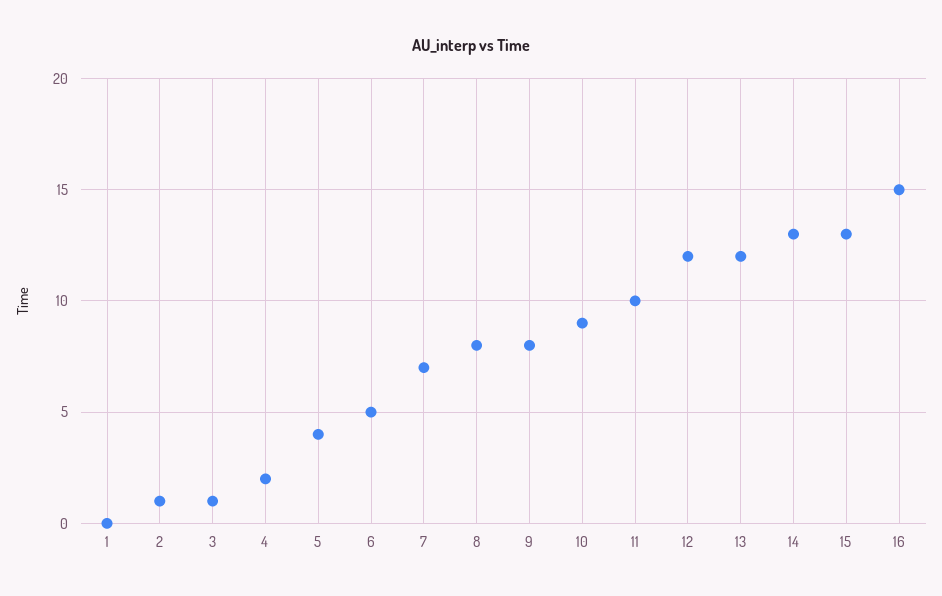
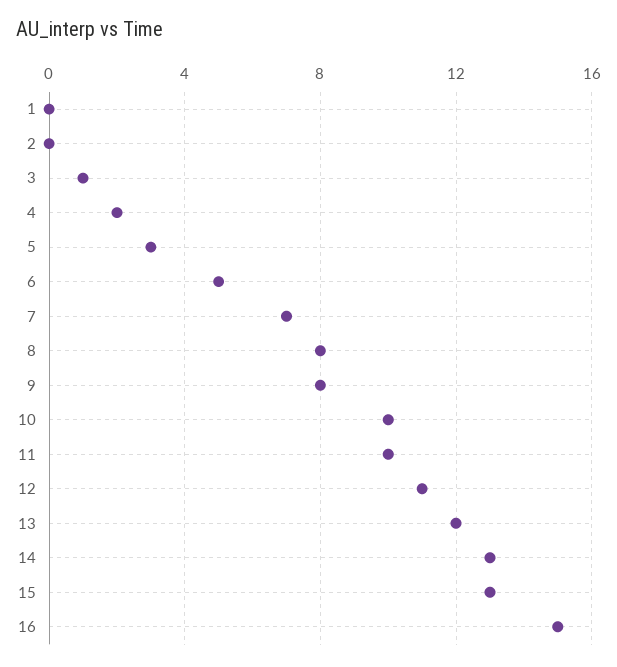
  {
    "1": 0,
-   "2": 1,
+   "2": 0,
    "3": 1,
    "4": 2,
-   "5": 4,
+   "5": 3,
    "6": 5,
    "7": 7,
    "8": 8,
    "9": 8,
-   "10": 9,
+   "10": 10,
    "11": 10,
-   "12": 12,
+   "12": 11,
    "13": 12,
    "14": 13,
    "15": 13,
    "16": 15
  }

